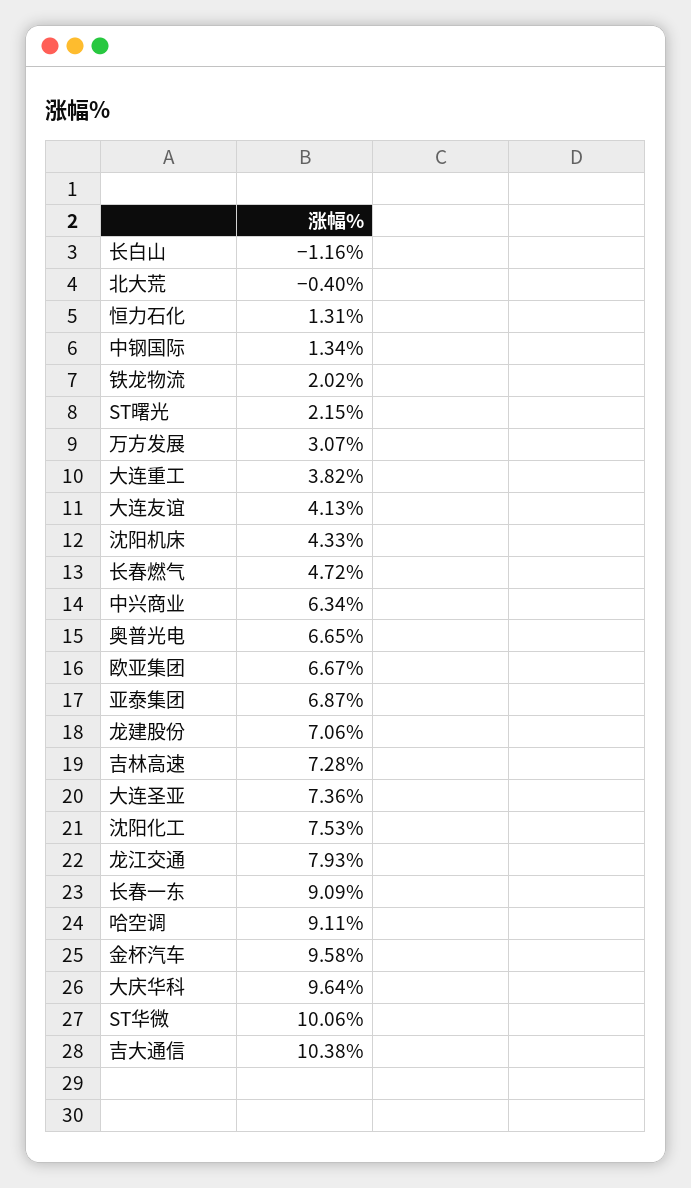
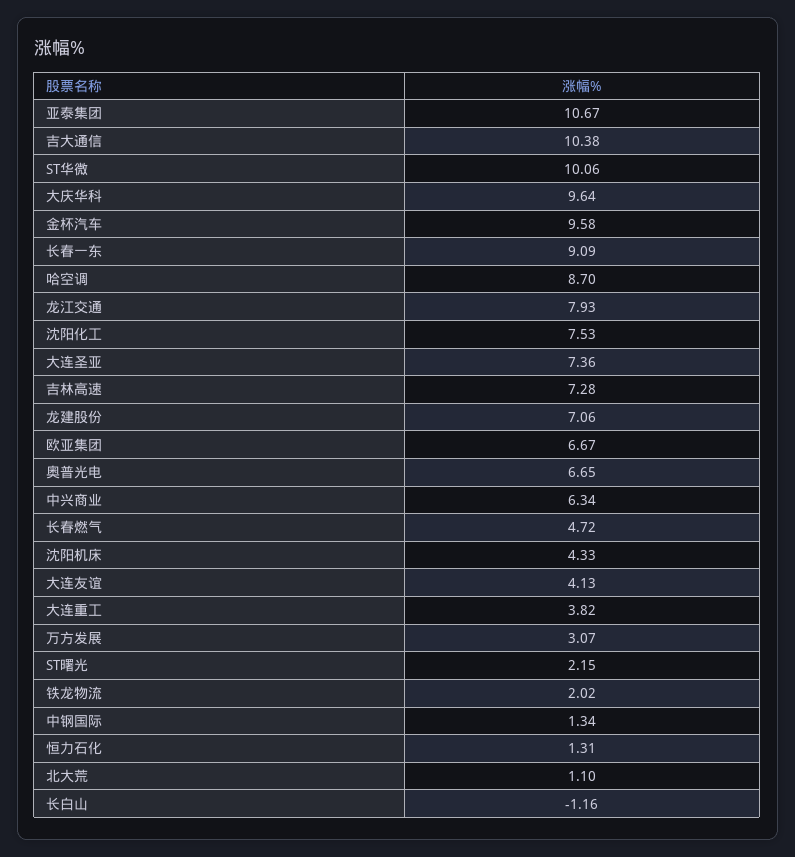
  {
    "长白山": -1.16,
-   "北大荒": -0.4,
+   "北大荒": 1.1,
    "恒力石化": 1.31,
    "中钢国际": 1.34,
    "铁龙物流": 2.02,
    "ST曙光": 2.15,
    "万方发展": 3.07,
    "大连重工": 3.82,
    "大连友谊": 4.13,
    "沈阳机床": 4.33,
    "长春燃气": 4.72,
    "中兴商业": 6.34,
    "奥普光电": 6.65,
    "欧亚集团": 6.67,
-   "亚泰集团": 6.87,
+   "亚泰集团": 10.67,
    "龙建股份": 7.06,
    "吉林高速": 7.28,
    "大连圣亚": 7.36,
    "沈阳化工": 7.53,
    "龙江交通": 7.93,
    "长春一东": 9.09,
-   "哈空调": 9.11,
+   "哈空调": 8.7,
    "金杯汽车": 9.58,
    "大庆华科": 9.64,
    "ST华微": 10.06,
    "吉大通信": 10.38
  }

